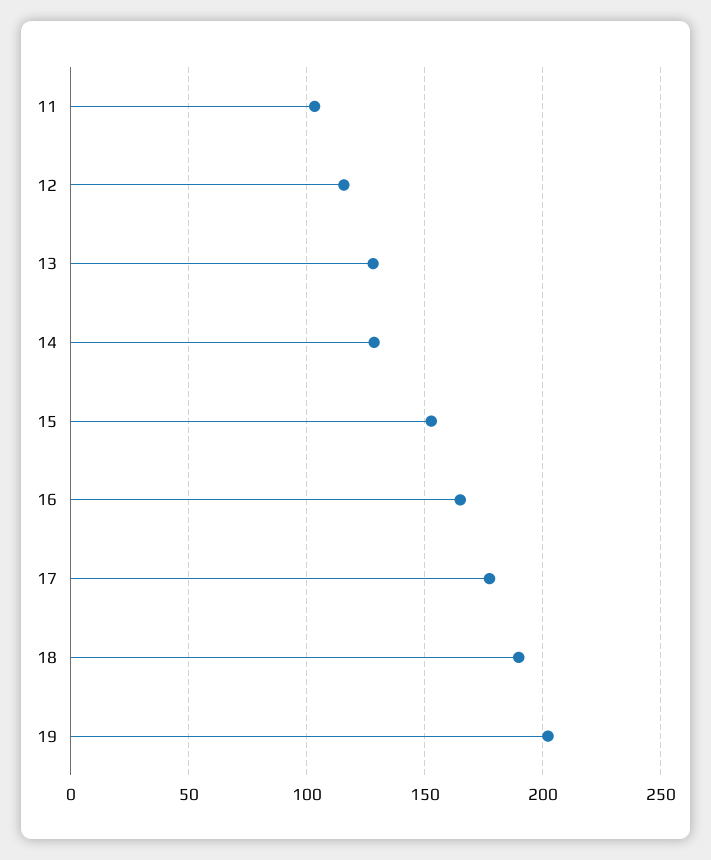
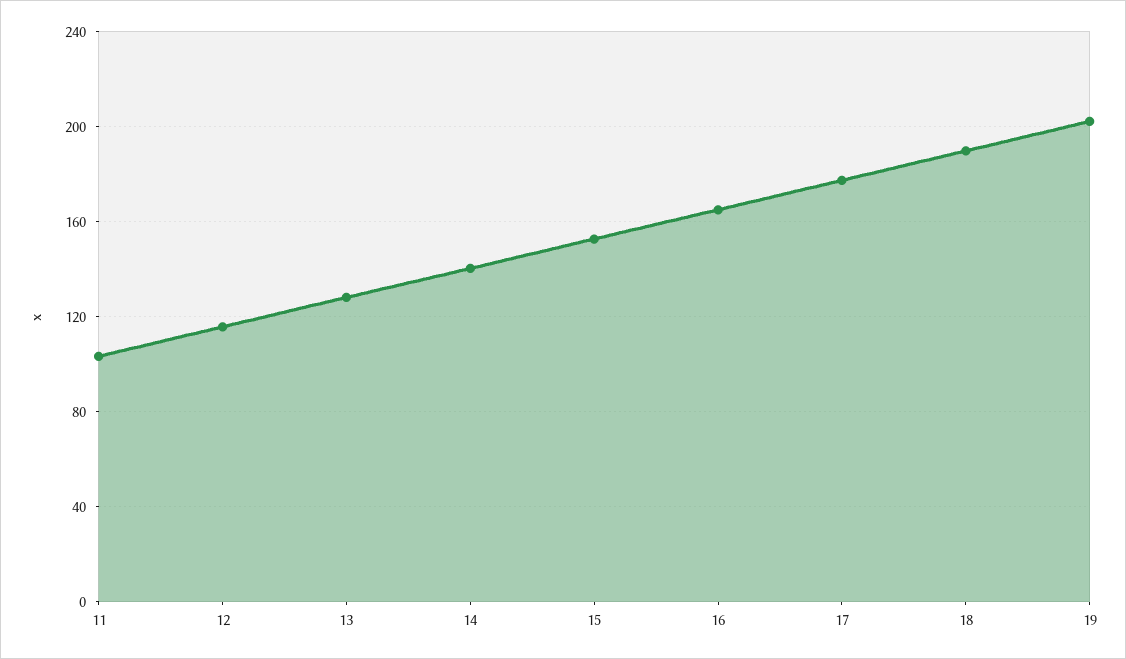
  {
    "11": 105,
    "12": 115,
    "13": 130,
-   "14": 130,
+   "14": 140,
    "15": 155,
    "16": 165,
    "17": 180,
    "18": 190,
    "19": 200
  }

